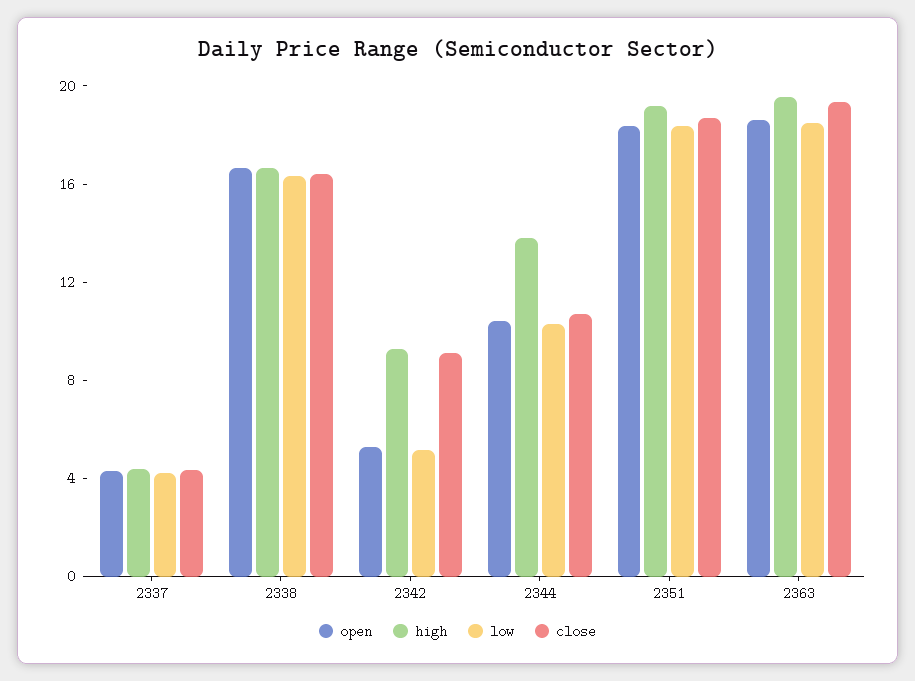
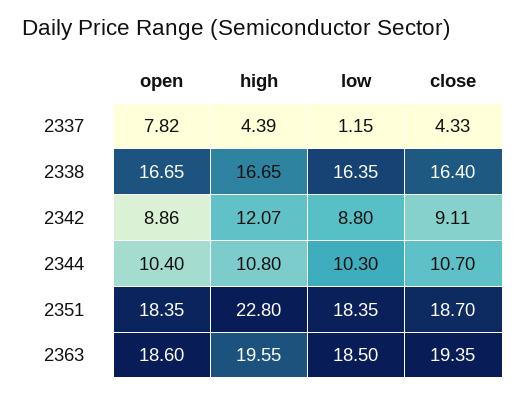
  {
    "open": {
-     "2337": 4,
+     "2337": 7.82,
      "2338": 16.65,
-     "2342": 5,
+     "2342": 8.86,
      "2344": 10.4,
      "2351": 18.35,
      "2363": 18.6
    },
    "high": {
      "2337": 4.39,
      "2338": 16.65,
-     "2342": 9,
+     "2342": 12.07,
-     "2344": 14,
+     "2344": 10.8,
-     "2351": 19,
+     "2351": 22.8,
      "2363": 19.55
    },
    "low": {
-     "2337": 4,
+     "2337": 1.15,
      "2338": 16.35,
-     "2342": 5,
+     "2342": 8.8,
      "2344": 10.3,
      "2351": 18.35,
      "2363": 18.5
    },
    "close": {
      "2337": 4.33,
      "2338": 16.4,
      "2342": 9.11,
      "2344": 10.7,
      "2351": 18.7,
      "2363": 19.35
    }
  }

